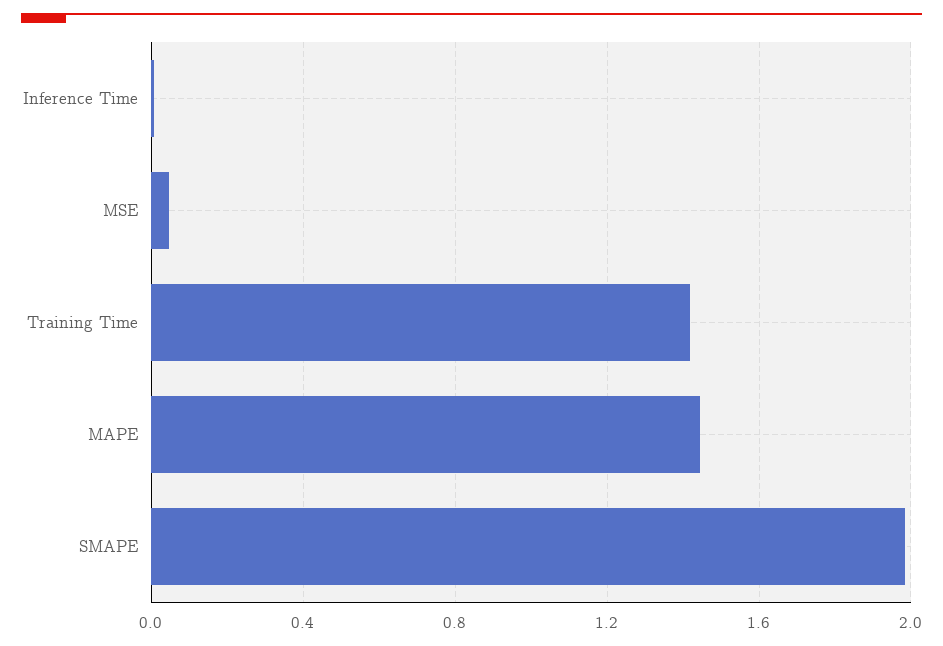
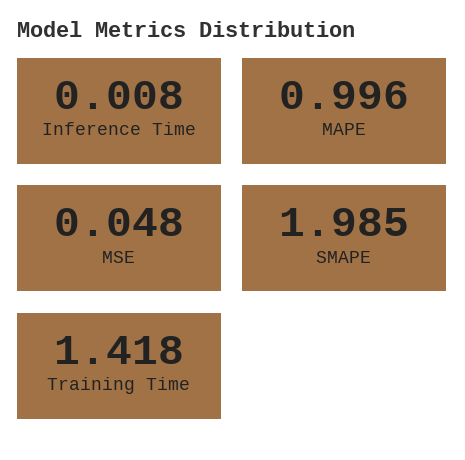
  {
    "Inference Time": 0.008,
    "MSE": 0.048,
    "Training Time": 1.418,
-   "MAPE": 1.45,
+   "MAPE": 0.996,
    "SMAPE": 1.985
  }

